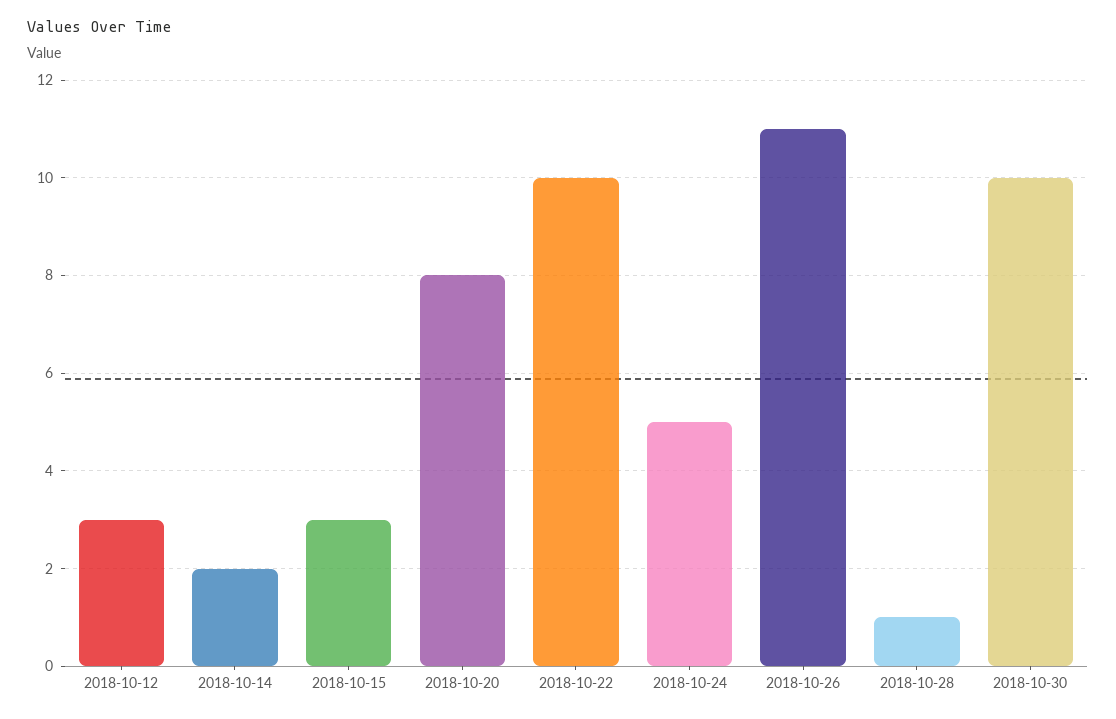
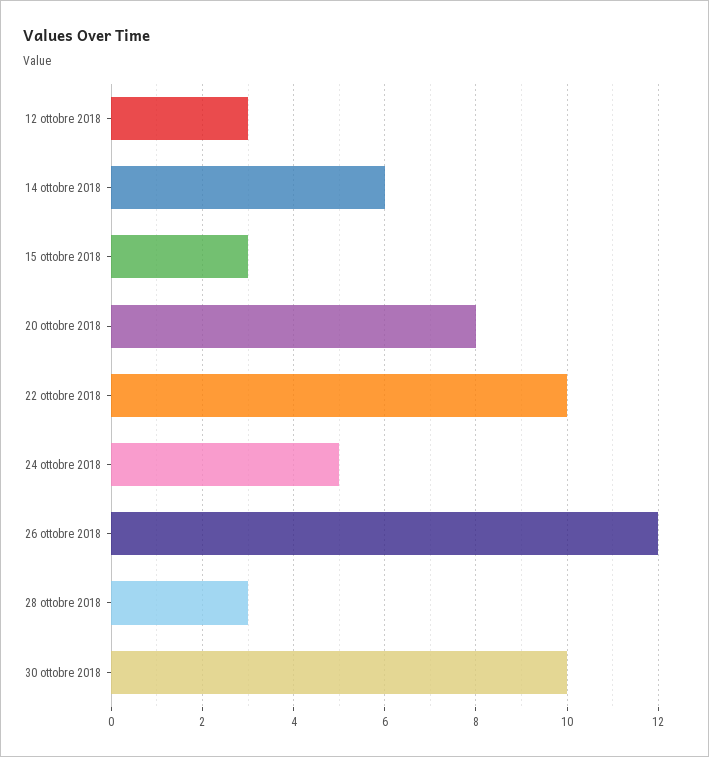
  {
    "2018-10-12": 3,
-   "2018-10-14": 2,
+   "2018-10-14": 6,
    "2018-10-15": 3,
    "2018-10-20": 8,
    "2018-10-22": 10,
    "2018-10-24": 5,
-   "2018-10-26": 11,
+   "2018-10-26": 12,
-   "2018-10-28": 1,
+   "2018-10-28": 3,
    "2018-10-30": 10
  }

